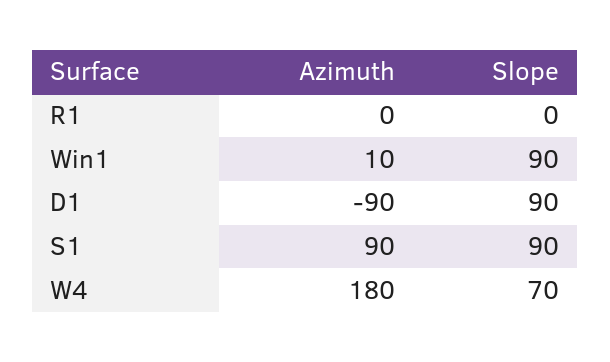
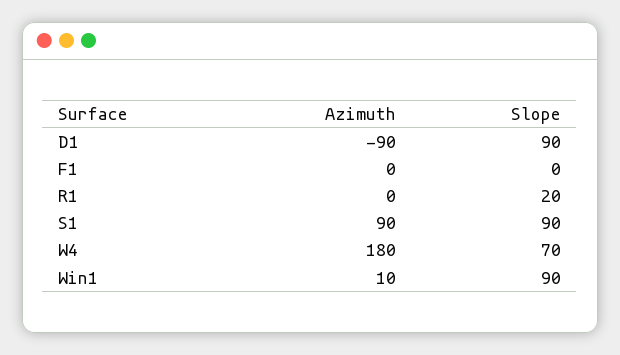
  {
    "Azimuth": {
      "R1": 0,
      "Win1": 10,
      "D1": -90,
      "S1": 90,
-     "W4": 180
+     "W4": 180,
+     "F1": 0
    },
    "Slope": {
-     "R1": 0,
+     "R1": 20,
      "Win1": 90,
      "D1": 90,
      "S1": 90,
-     "W4": 70
+     "W4": 70,
+     "F1": 0
    }
  }

